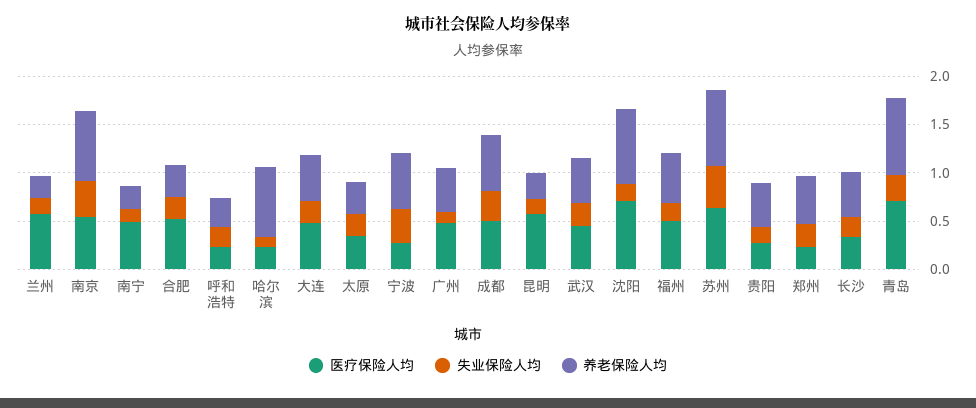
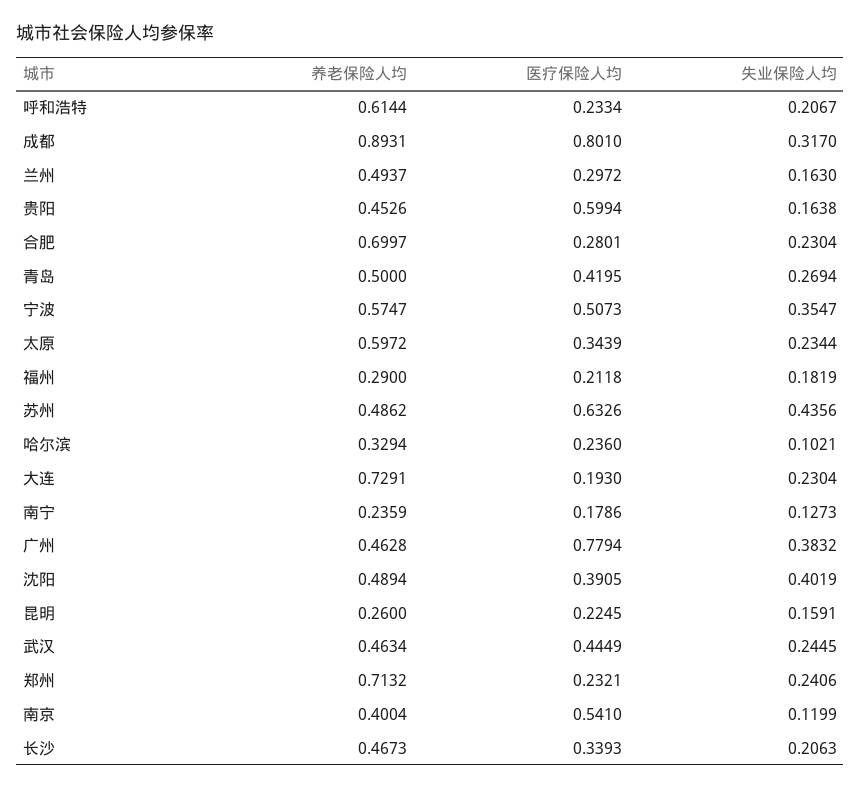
  {
    "医疗保险人均": {
-     "兰州": 0.6,
+     "兰州": 0.2972,
      "南京": 0.541,
-     "南宁": 0.5,
+     "南宁": 0.1786,
-     "合肥": 0.5,
+     "合肥": 0.2801,
      "呼和浩特": 0.2334,
      "哈尔滨": 0.236,
-     "大连": 0.5,
+     "大连": 0.193,
      "太原": 0.3439,
-     "宁波": 0.3,
+     "宁波": 0.5073,
-     "广州": 0.5,
+     "广州": 0.7794,
-     "成都": 0.5,
+     "成都": 0.801,
-     "昆明": 0.6,
+     "昆明": 0.2245,
      "武汉": 0.4449,
-     "沈阳": 0.7,
+     "沈阳": 0.3905,
-     "福州": 0.5,
+     "福州": 0.2118,
      "苏州": 0.6326,
-     "贵阳": 0.3,
+     "贵阳": 0.5994,
      "郑州": 0.2321,
      "长沙": 0.3393,
-     "青岛": 0.7
+     "青岛": 0.4195
    },
    "失业保险人均": {
      "兰州": 0.163,
-     "南京": 0.4,
+     "南京": 0.1199,
      "南宁": 0.1273,
      "合肥": 0.2304,
      "呼和浩特": 0.2067,
      "哈尔滨": 0.1021,
      "大连": 0.2304,
      "太原": 0.2344,
      "宁波": 0.3547,
-     "广州": 0.1,
+     "广州": 0.3832,
      "成都": 0.317,
      "昆明": 0.1591,
      "武汉": 0.2445,
-     "沈阳": 0.2,
+     "沈阳": 0.4019,
      "福州": 0.1819,
      "苏州": 0.4356,
      "贵阳": 0.1638,
      "郑州": 0.2406,
      "长沙": 0.2063,
      "青岛": 0.2694
    },
    "养老保险人均": {
-     "兰州": 0.2,
+     "兰州": 0.4937,
-     "南京": 0.7,
+     "南京": 0.4004,
      "南宁": 0.2359,
-     "合肥": 0.3,
+     "合肥": 0.6997,
-     "呼和浩特": 0.3,
+     "呼和浩特": 0.6144,
-     "哈尔滨": 0.7,
+     "哈尔滨": 0.3294,
-     "大连": 0.5,
+     "大连": 0.7291,
-     "太原": 0.3,
+     "太原": 0.5972,
      "宁波": 0.5747,
      "广州": 0.4628,
-     "成都": 0.6,
+     "成都": 0.8931,
      "昆明": 0.26,
      "武汉": 0.4634,
-     "沈阳": 0.8,
+     "沈阳": 0.4894,
-     "福州": 0.5,
+     "福州": 0.29,
-     "苏州": 0.8,
+     "苏州": 0.4862,
      "贵阳": 0.4526,
-     "郑州": 0.5,
+     "郑州": 0.7132,
      "长沙": 0.4673,
-     "青岛": 0.8
+     "青岛": 0.5
    }
  }

